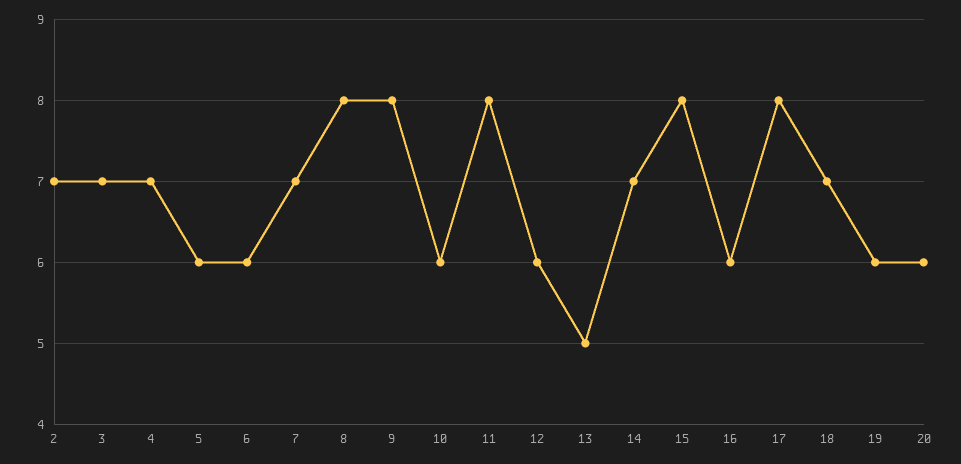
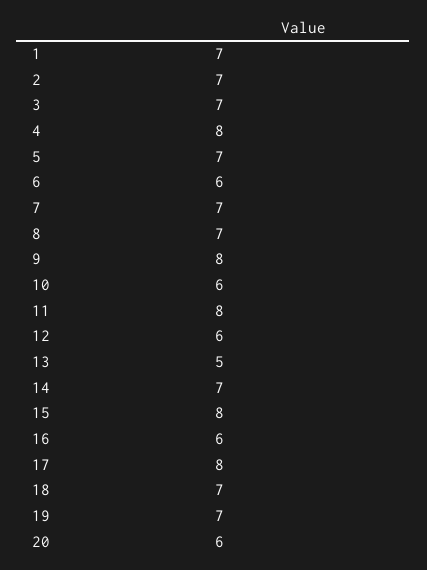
  {
    "2": 7,
    "3": 7,
-   "4": 7,
+   "4": 8,
-   "5": 6,
+   "5": 7,
    "6": 6,
    "7": 7,
-   "8": 8,
+   "8": 7,
    "9": 8,
    "10": 6,
    "11": 8,
    "12": 6,
    "13": 5,
    "14": 7,
    "15": 8,
    "16": 6,
    "17": 8,
    "18": 7,
-   "19": 6,
+   "19": 7,
-   "20": 6
+   "20": 6,
+   "1": 7
  }

